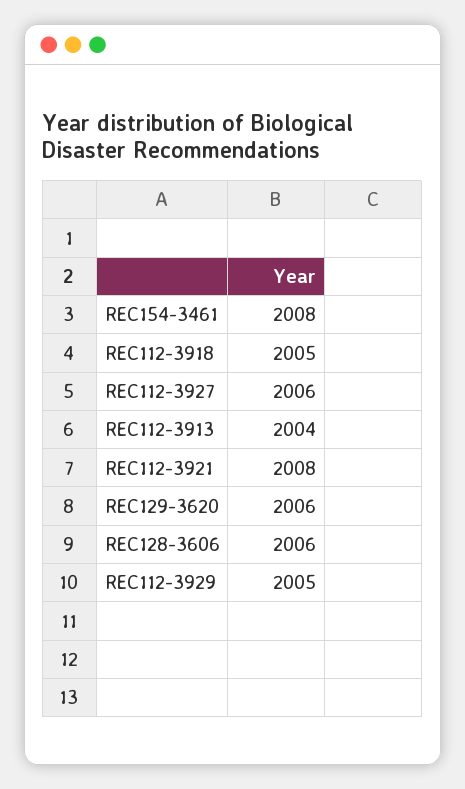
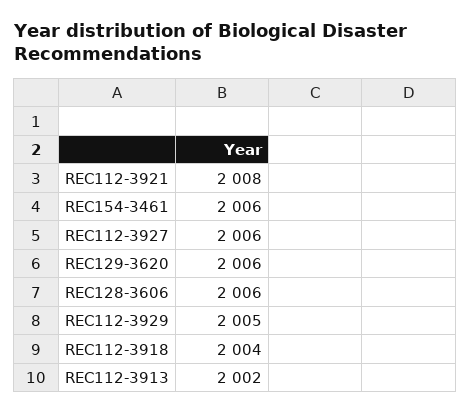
  {
-   "REC154-3461": 2008,
+   "REC154-3461": 2006,
-   "REC112-3918": 2005,
+   "REC112-3918": 2004,
    "REC112-3927": 2006,
-   "REC112-3913": 2004,
+   "REC112-3913": 2002,
    "REC112-3921": 2008,
    "REC129-3620": 2006,
    "REC128-3606": 2006,
    "REC112-3929": 2005
  }

